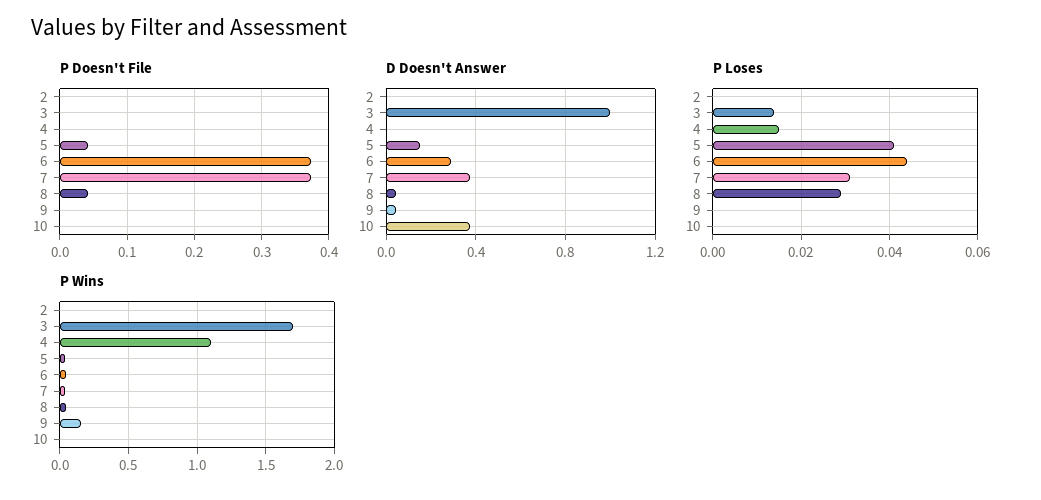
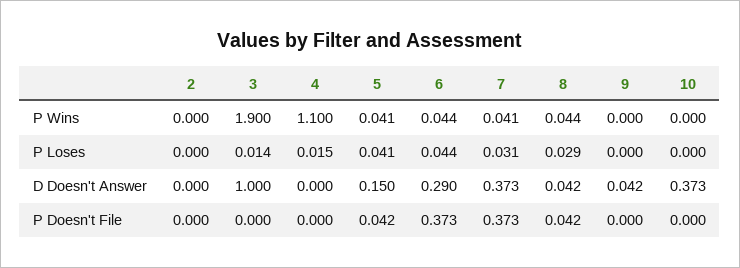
  {
    "P Doesn't File": {
      "2": 0,
      "3": 0,
      "4": 0,
      "5": 0.042,
      "6": 0.373,
      "7": 0.373,
      "8": 0.042,
      "9": 0,
      "10": 0
    },
    "D Doesn't Answer": {
      "2": 0,
      "3": 1,
      "4": 0,
      "5": 0.15,
      "6": 0.29,
      "7": 0.373,
      "8": 0.042,
      "9": 0.042,
      "10": 0.373
    },
    "P Loses": {
      "2": 0,
      "3": 0.014,
      "4": 0.015,
      "5": 0.041,
      "6": 0.044,
      "7": 0.031,
      "8": 0.029,
      "9": 0,
      "10": 0
    },
    "P Wins": {
      "2": 0,
-     "3": 1.7,
+     "3": 1.9,
      "4": 1.1,
      "5": 0.041,
      "6": 0.044,
      "7": 0.041,
      "8": 0.044,
-     "9": 0.15,
+     "9": 0,
      "10": 0
    }
  }

